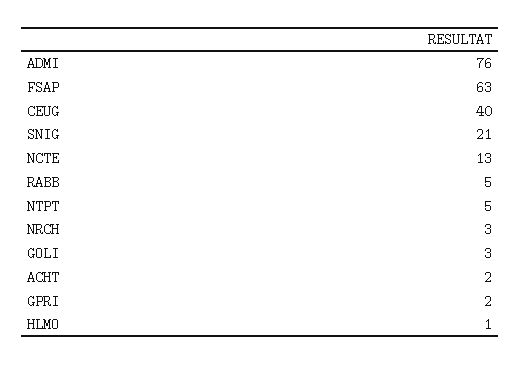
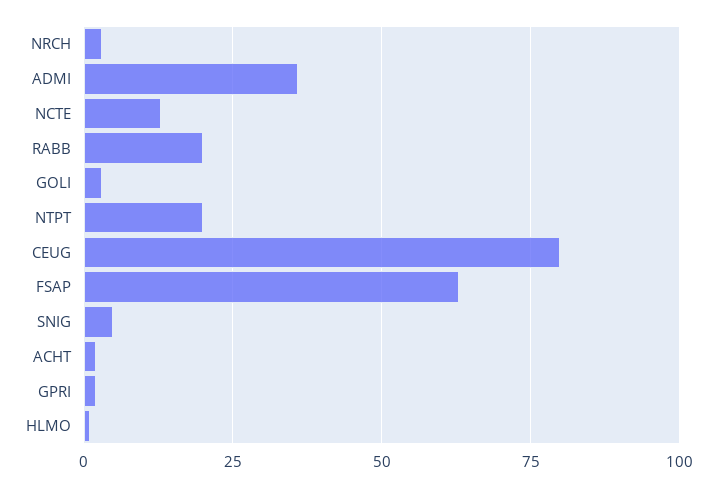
  {
-   "ADMI": 76,
+   "ADMI": 35,
    "FSAP": 63,
-   "CEUG": 40,
+   "CEUG": 80,
-   "SNIG": 21,
+   "SNIG": 5,
    "NCTE": 13,
-   "RABB": 5,
+   "RABB": 20,
-   "NTPT": 5,
+   "NTPT": 20,
    "NRCH": 3,
    "GOLI": 3,
    "ACHT": 2,
    "GPRI": 2,
    "HLMO": 1
  }

